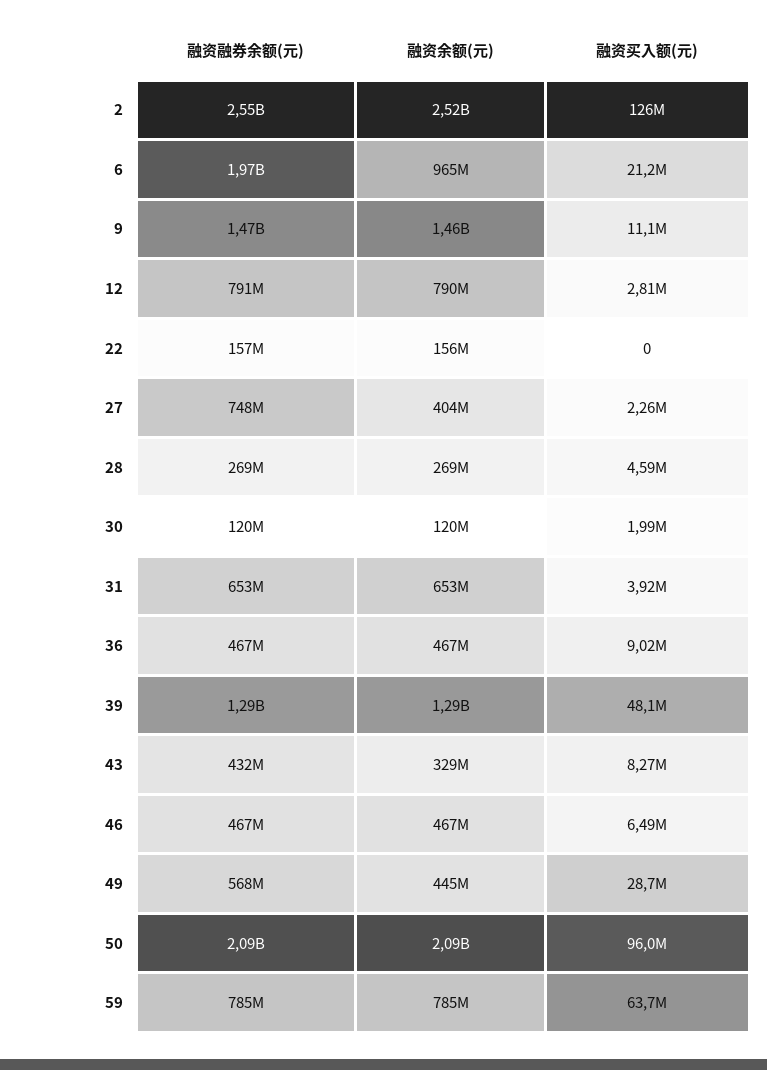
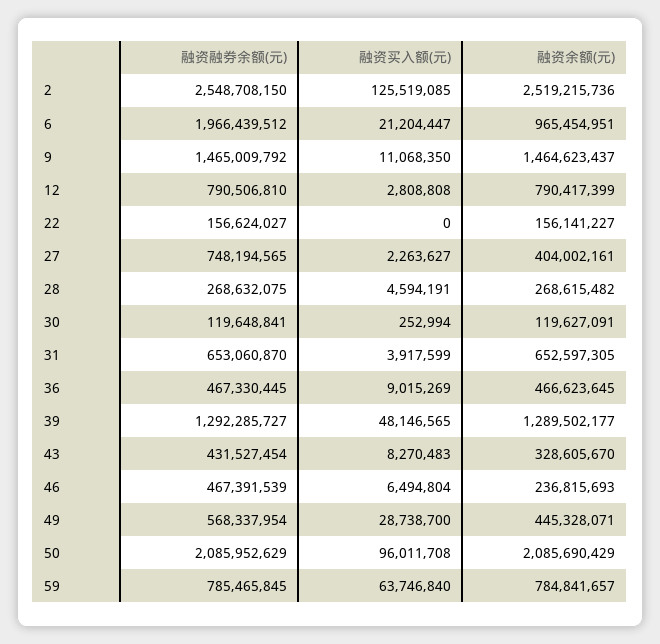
  {
    "融资融券余额(元)": {
      "2": 2548708150,
      "6": 1966439512,
      "9": 1465009792,
      "12": 790506810,
      "22": 156624027,
      "27": 748194565,
      "28": 268632075,
      "30": 119648841,
      "31": 653060870,
      "36": 467330445,
      "39": 1292285727,
      "43": 431527454,
      "46": 467391539,
      "49": 568337954,
      "50": 2085952629,
      "59": 785465845
    },
    "融资余额(元)": {
      "2": 2519215736,
      "6": 965454951,
      "9": 1464623437,
      "12": 790417399,
      "22": 156141227,
      "27": 404002161,
      "28": 268615482,
      "30": 119627091,
      "31": 652597305,
      "36": 466623645,
      "39": 1289502177,
      "43": 328605670,
-     "46": 467000000,
+     "46": 236815693,
      "49": 445328071,
      "50": 2085690429,
      "59": 784841657
    },
    "融资买入额(元)": {
      "2": 125519085,
      "6": 21204447,
      "9": 11068350,
      "12": 2808808,
      "22": 0,
      "27": 2263627,
      "28": 4594191,
-     "30": 1990000,
+     "30": 252994,
      "31": 3917599,
      "36": 9015269,
      "39": 48146565,
      "43": 8270483,
      "46": 6494804,
      "49": 28738700,
      "50": 96011708,
      "59": 63746840
    }
  }

